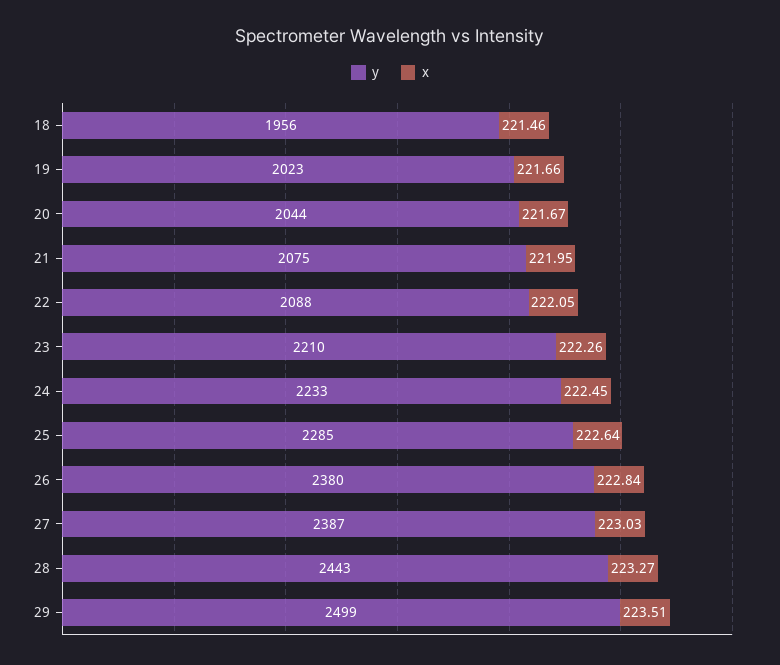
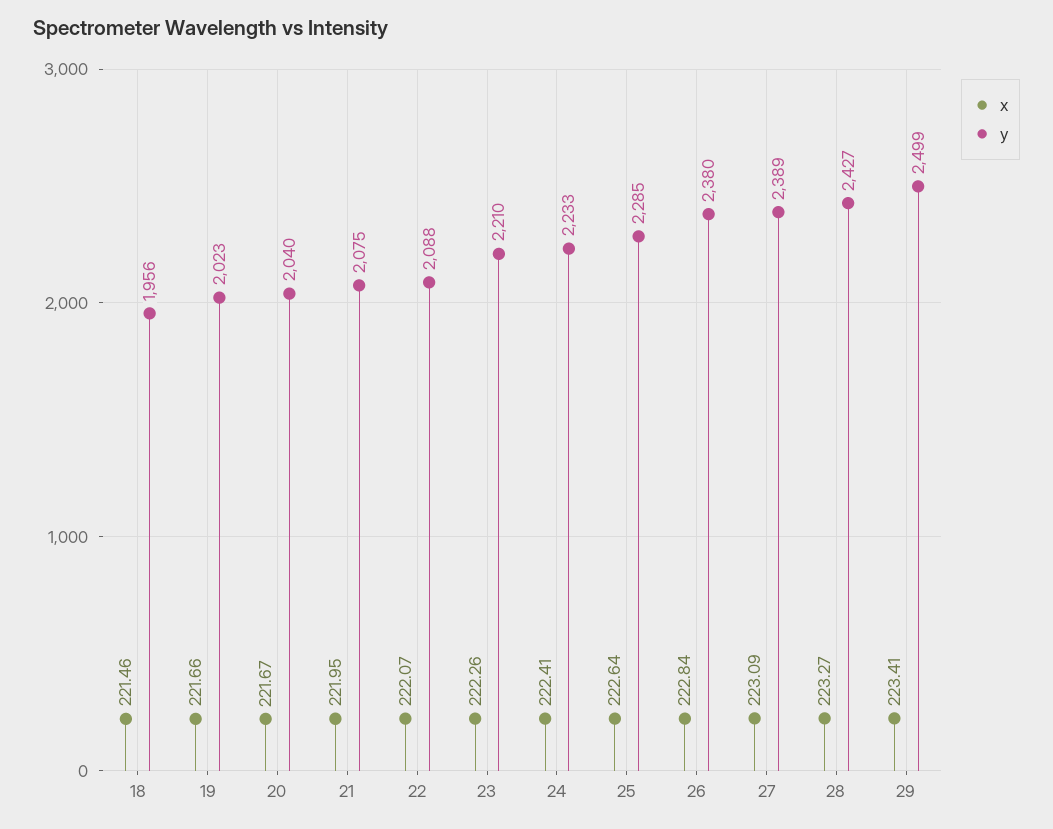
  {
    "y": {
      "18": 1956,
      "19": 2023,
-     "20": 2044,
+     "20": 2040,
      "21": 2075,
      "22": 2088,
      "23": 2210,
      "24": 2233,
      "25": 2285,
      "26": 2380,
-     "27": 2387,
+     "27": 2389,
-     "28": 2443,
+     "28": 2427,
      "29": 2499
    },
    "x": {
      "18": 221.46,
      "19": 221.66,
      "20": 221.67,
      "21": 221.95,
-     "22": 222.05,
+     "22": 222.07,
      "23": 222.26,
-     "24": 222.45,
+     "24": 222.41,
      "25": 222.64,
      "26": 222.84,
-     "27": 223.03,
+     "27": 223.09,
      "28": 223.27,
-     "29": 223.51
+     "29": 223.41
    }
  }

